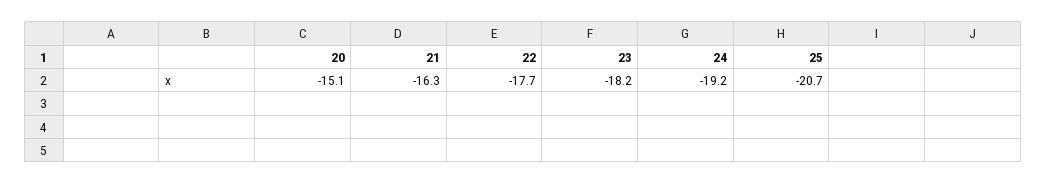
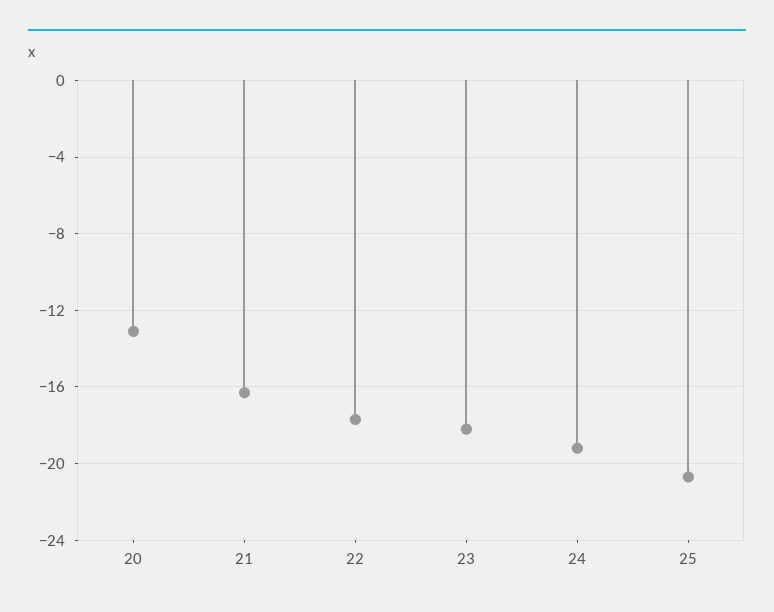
  {
-   "20": -15.1,
+   "20": -13,
    "21": -16.3,
    "22": -17.7,
    "23": -18.2,
    "24": -19.2,
    "25": -20.7
  }

